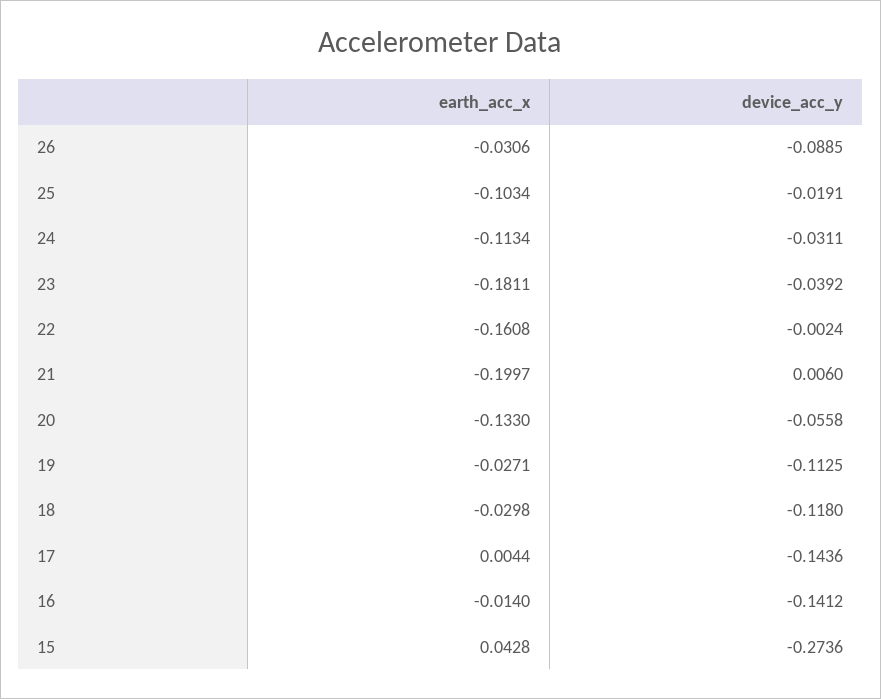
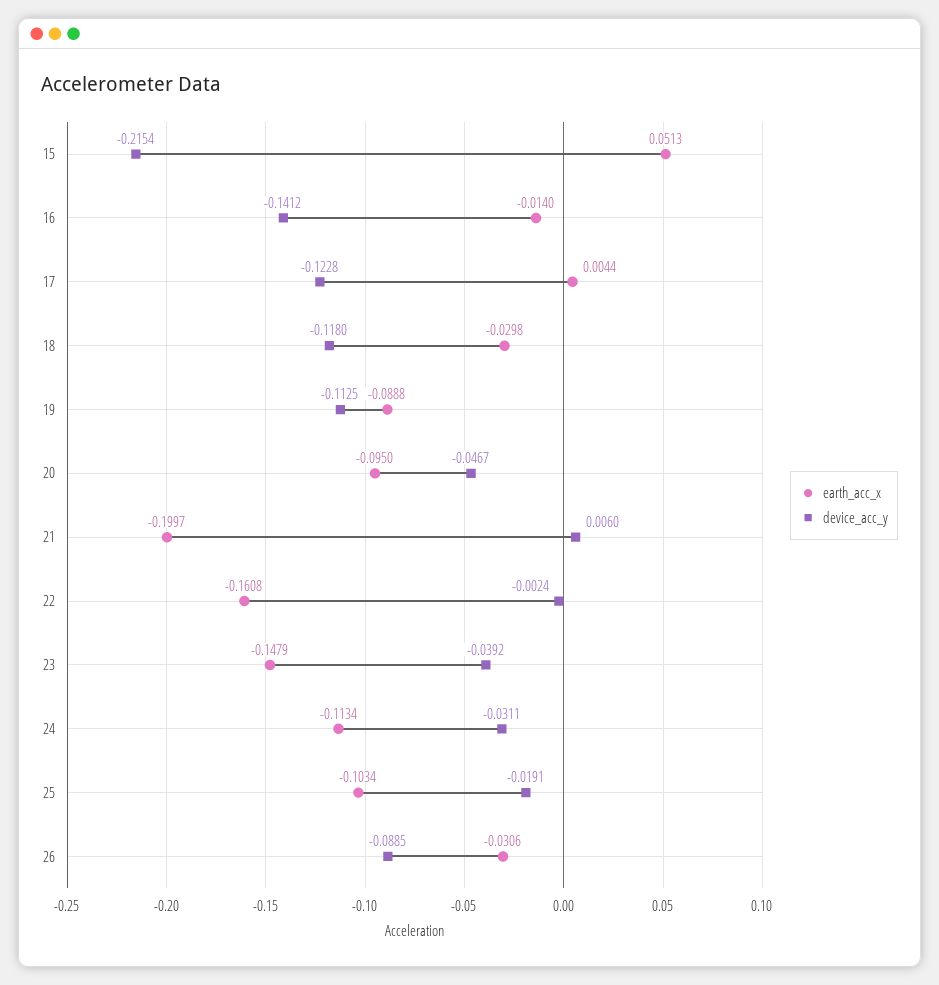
  {
    "earth_acc_x": {
      "26": -0.0306,
      "25": -0.1034,
      "24": -0.1134,
-     "23": -0.1811,
+     "23": -0.1479,
      "22": -0.1608,
      "21": -0.1997,
-     "20": -0.133,
+     "20": -0.095,
-     "19": -0.0271,
+     "19": -0.0888,
      "18": -0.0298,
      "17": 0.0044,
      "16": -0.014,
-     "15": 0.0428
+     "15": 0.0513
    },
    "device_acc_y": {
      "26": -0.0885,
      "25": -0.0191,
      "24": -0.0311,
      "23": -0.0392,
      "22": -0.0024,
      "21": 0.006,
-     "20": -0.0558,
+     "20": -0.0467,
      "19": -0.1125,
      "18": -0.118,
-     "17": -0.1436,
+     "17": -0.1228,
      "16": -0.1412,
-     "15": -0.2736
+     "15": -0.2154
    }
  }

